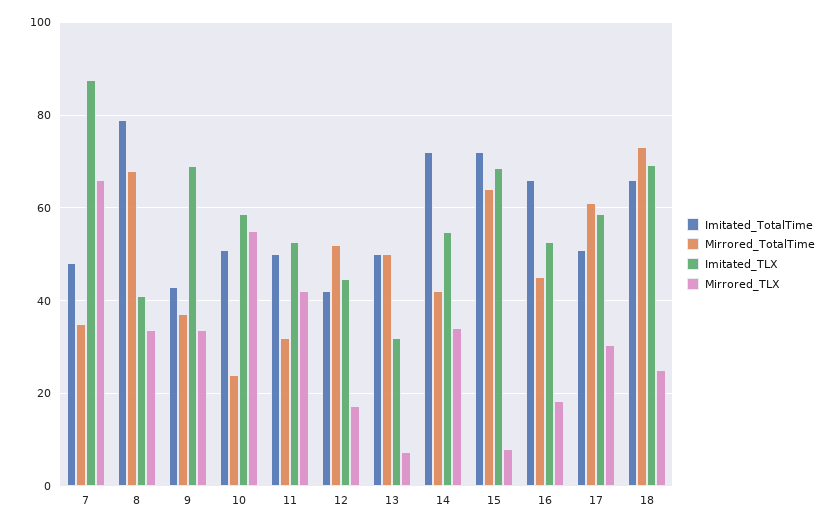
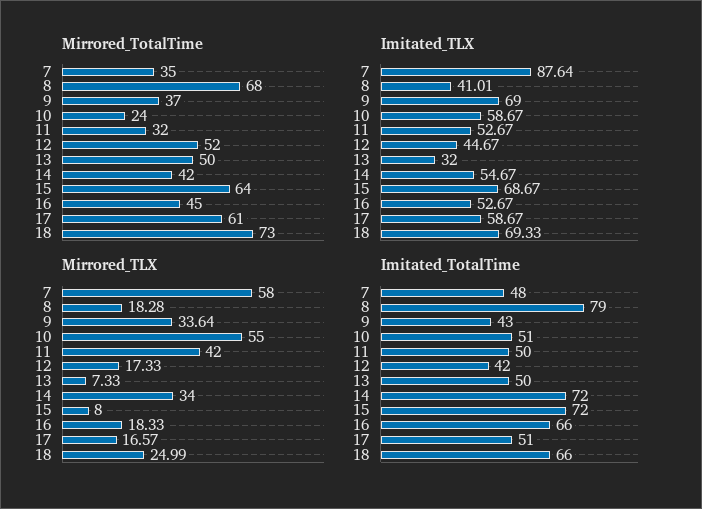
  {
    "Imitated_TotalTime": {
      "7": 48,
      "8": 79,
      "9": 43,
      "10": 51,
      "11": 50,
      "12": 42,
      "13": 50,
      "14": 72,
      "15": 72,
      "16": 66,
      "17": 51,
      "18": 66
    },
    "Mirrored_TotalTime": {
      "7": 35,
      "8": 68,
      "9": 37,
      "10": 24,
      "11": 32,
      "12": 52,
      "13": 50,
      "14": 42,
      "15": 64,
      "16": 45,
      "17": 61,
      "18": 73
    },
    "Imitated_TLX": {
      "7": 87.64,
      "8": 41.01,
      "9": 69,
      "10": 58.67,
      "11": 52.67,
      "12": 44.67,
      "13": 32,
      "14": 54.67,
      "15": 68.67,
      "16": 52.67,
      "17": 58.67,
      "18": 69.33
    },
    "Mirrored_TLX": {
-     "7": 66,
+     "7": 58,
-     "8": 34,
+     "8": 18.28,
      "9": 33.64,
      "10": 55,
      "11": 42,
      "12": 17.33,
      "13": 7.33,
      "14": 34,
      "15": 8,
      "16": 18.33,
-     "17": 30,
+     "17": 16.57,
      "18": 24.99
    }
  }

